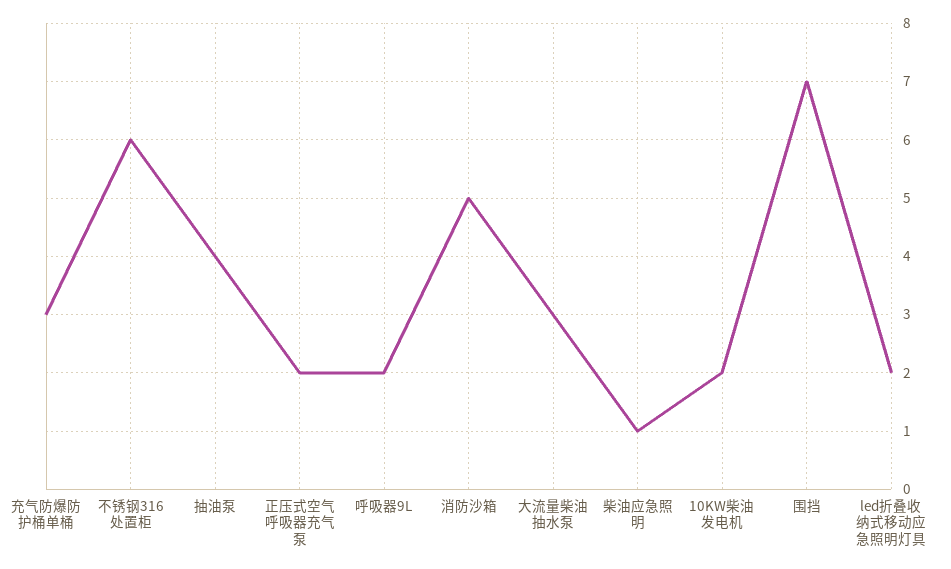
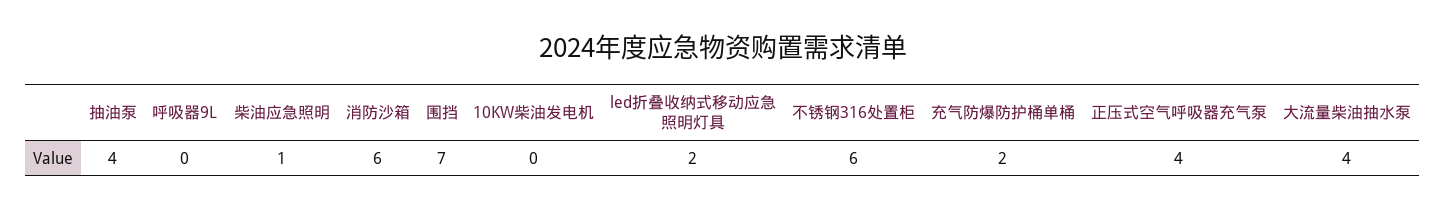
  {
-   "充气防爆防护桶单桶": 3,
+   "充气防爆防护桶单桶": 2,
    "不锈钢316处置柜": 6,
    "抽油泵": 4,
-   "正压式空气呼吸器充气泵": 2,
+   "正压式空气呼吸器充气泵": 4,
-   "呼吸器9L": 2,
+   "呼吸器9L": 0,
-   "消防沙箱": 5,
+   "消防沙箱": 6,
-   "大流量柴油抽水泵": 3,
+   "大流量柴油抽水泵": 4,
    "柴油应急照明": 1,
-   "10KW柴油发电机": 2,
+   "10KW柴油发电机": 0,
    "围挡": 7,
    "led折叠收纳式移动应急照明灯具": 2
  }

